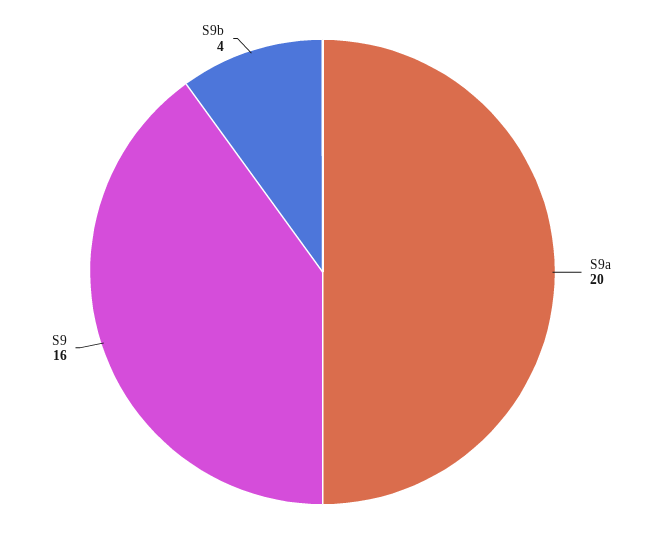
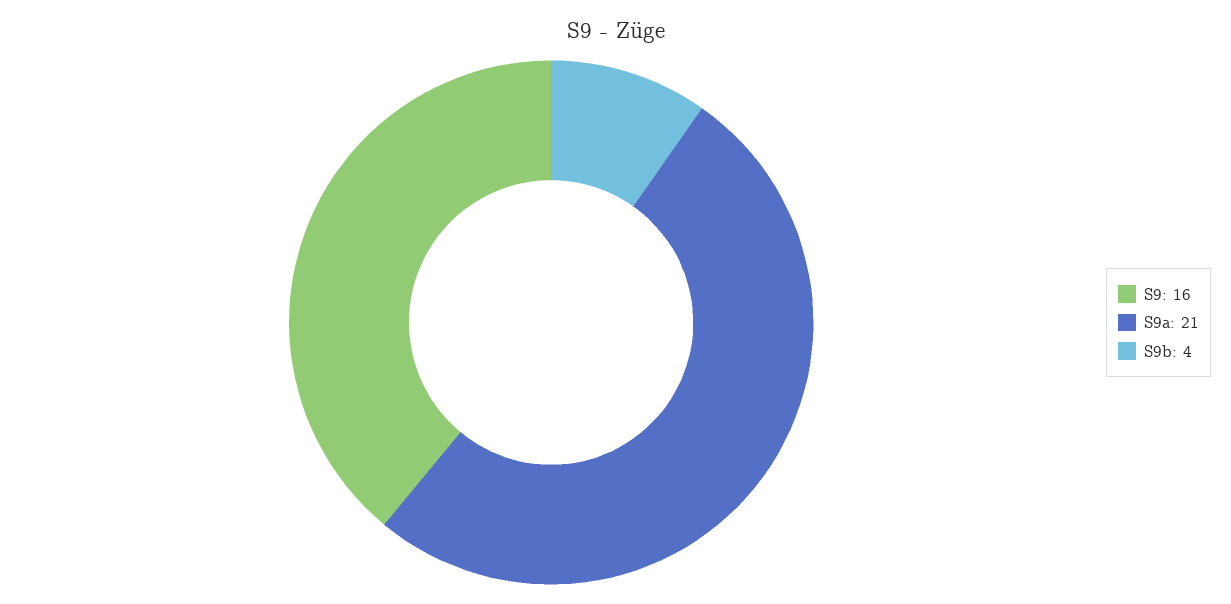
  {
-   "S9a": 20,
+   "S9a": 21,
    "S9": 16,
    "S9b": 4
  }

